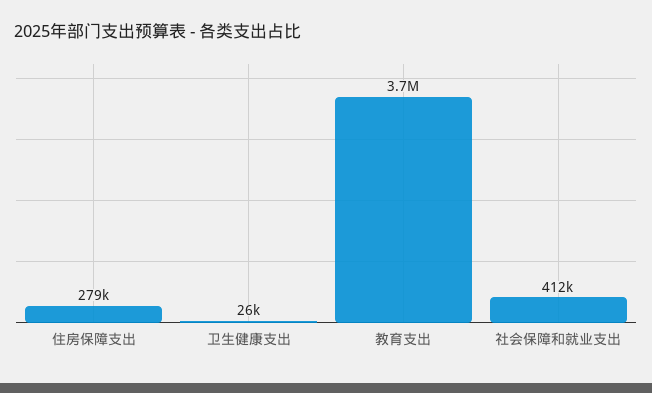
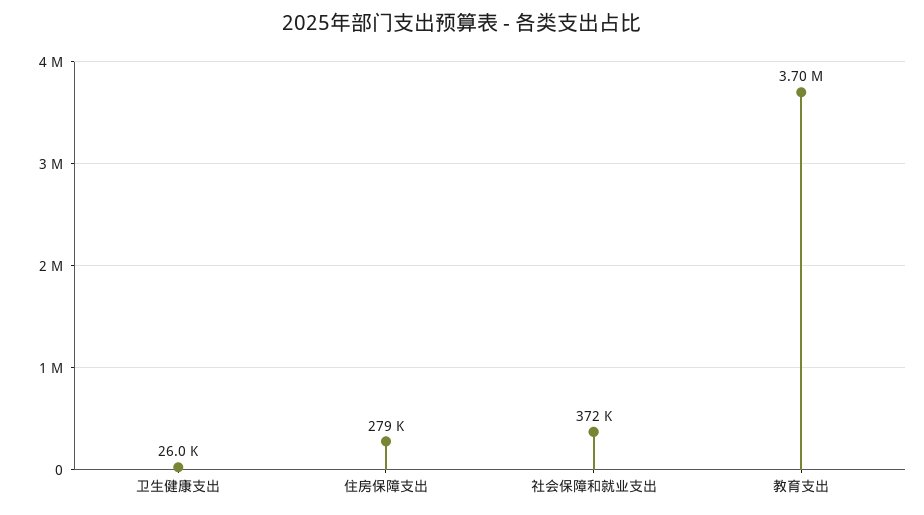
  {
    "住房保障支出": 279000,
    "卫生健康支出": 26000,
    "教育支出": 3700000,
-   "社会保障和就业支出": 412000
+   "社会保障和就业支出": 372000
  }

